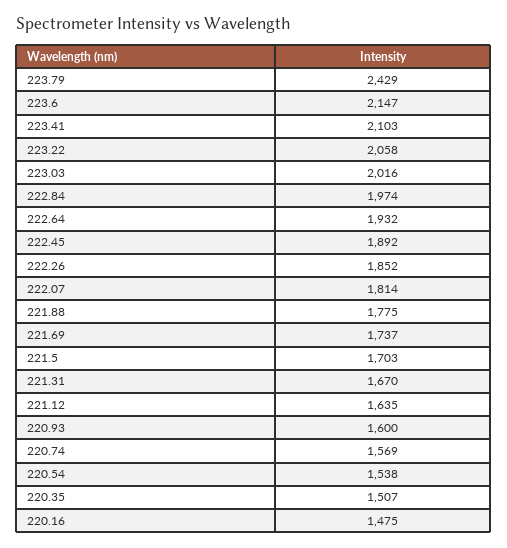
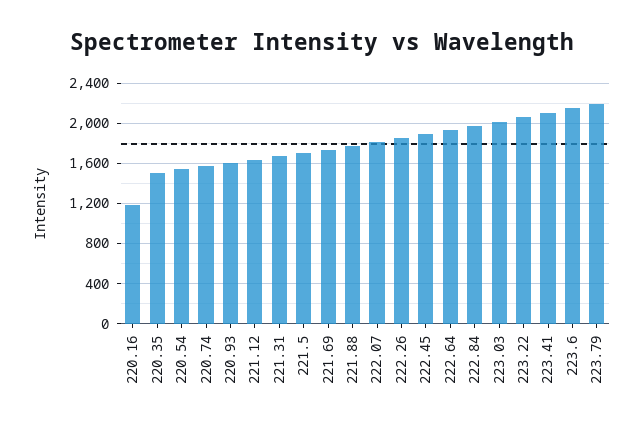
  {
-   "223.79": 2429,
+   "223.79": 2200,
    "223.6": 2147,
    "223.41": 2103,
    "223.22": 2058,
    "223.03": 2016,
    "222.84": 1974,
    "222.64": 1932,
    "222.45": 1892,
    "222.26": 1852,
    "222.07": 1814,
    "221.88": 1775,
    "221.69": 1737,
    "221.5": 1703,
    "221.31": 1670,
    "221.12": 1635,
    "220.93": 1600,
    "220.74": 1569,
    "220.54": 1538,
    "220.35": 1507,
-   "220.16": 1475
+   "220.16": 1200
  }

